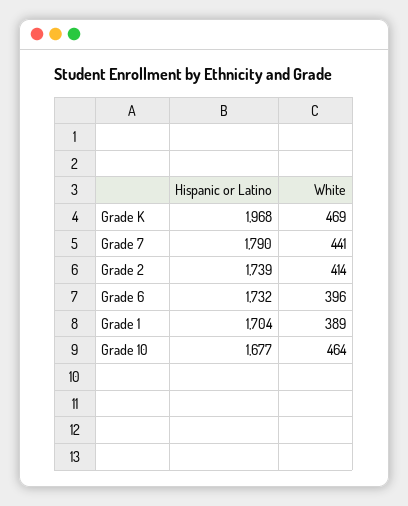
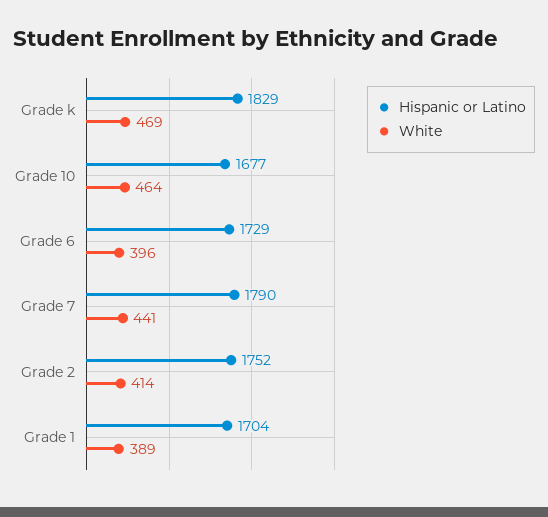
  {
    "Hispanic or Latino": {
-     "Grade K": 1968,
+     "Grade K": 1829,
      "Grade 7": 1790,
-     "Grade 2": 1739,
+     "Grade 2": 1752,
-     "Grade 6": 1732,
+     "Grade 6": 1729,
      "Grade 1": 1704,
      "Grade 10": 1677
    },
    "White": {
      "Grade K": 469,
      "Grade 7": 441,
      "Grade 2": 414,
      "Grade 6": 396,
      "Grade 1": 389,
      "Grade 10": 464
    }
  }

